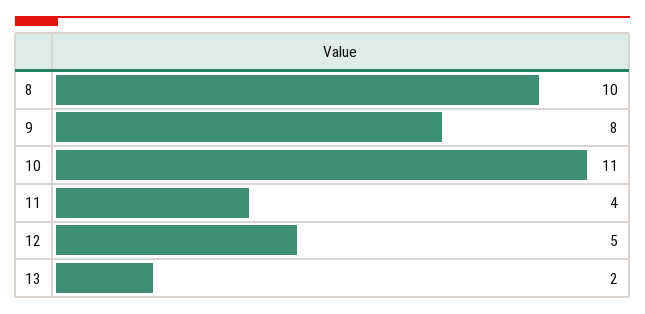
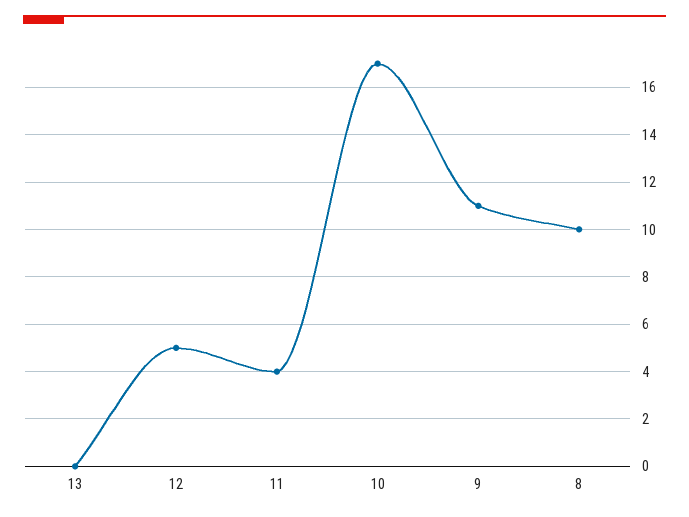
  {
    "8": 10,
-   "9": 8,
+   "9": 11,
-   "10": 11,
+   "10": 17,
    "11": 4,
    "12": 5,
-   "13": 2
+   "13": 0
  }

